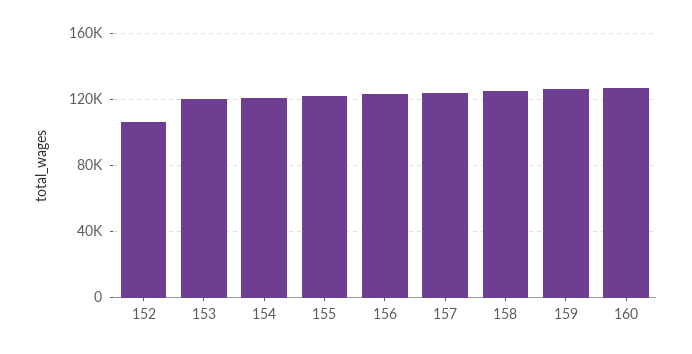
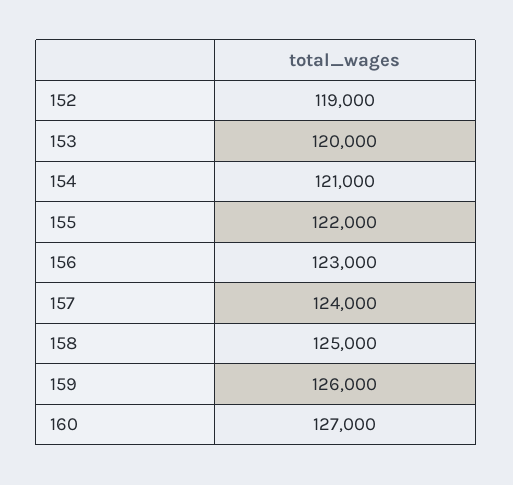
  {
-   "152": 105000,
+   "152": 119000,
    "153": 120000,
    "154": 121000,
    "155": 122000,
    "156": 123000,
    "157": 124000,
    "158": 125000,
    "159": 126000,
    "160": 127000
  }

